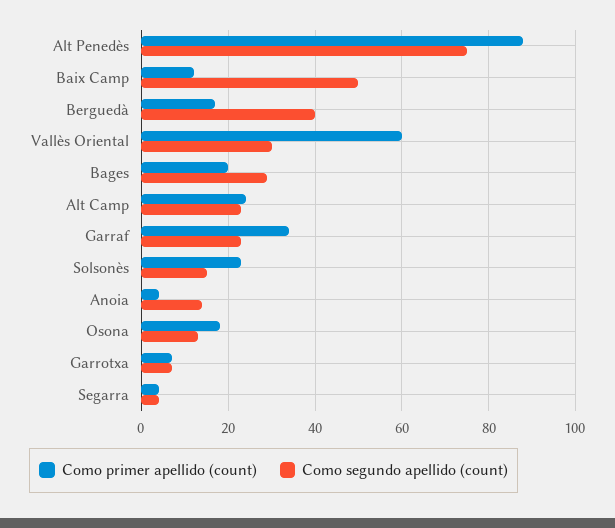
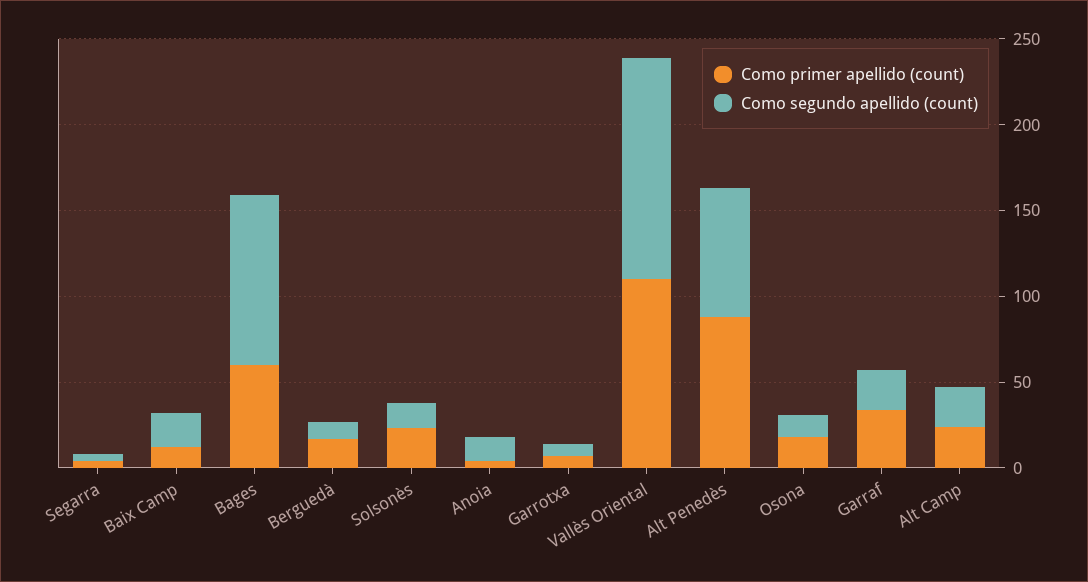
  {
    "Como primer apellido (count)": {
      "Alt Penedès": 90,
      "Baix Camp": 10,
      "Berguedà": 15,
-     "Vallès Oriental": 60,
+     "Vallès Oriental": 110,
-     "Bages": 20,
+     "Bages": 60,
      "Alt Camp": 25,
      "Garraf": 35,
      "Solsonès": 25,
      "Anoia": 5,
      "Osona": 20,
      "Garrotxa": 5,
      "Segarra": 5
    },
    "Como segundo apellido (count)": {
      "Alt Penedès": 75,
-     "Baix Camp": 50,
+     "Baix Camp": 20,
-     "Berguedà": 40,
+     "Berguedà": 10,
-     "Vallès Oriental": 30,
+     "Vallès Oriental": 130,
-     "Bages": 30,
+     "Bages": 100,
      "Alt Camp": 25,
      "Garraf": 25,
      "Solsonès": 15,
      "Anoia": 15,
      "Osona": 15,
      "Garrotxa": 5,
      "Segarra": 5
    }
  }

